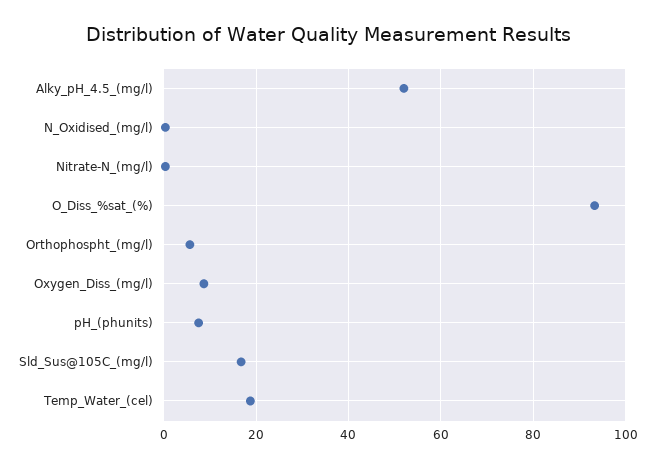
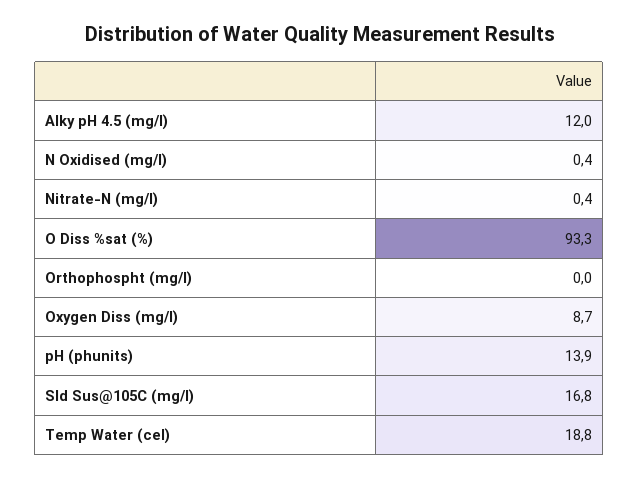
  {
-   "Alky_pH_4.5_(mg/l)": 52,
+   "Alky_pH_4.5_(mg/l)": 12,
    "N_Oxidised_(mg/l)": 0.4,
    "Nitrate-N_(mg/l)": 0.4,
    "O_Diss_%sat_(%)": 93.3,
-   "Orthophospht_(mg/l)": 6,
+   "Orthophospht_(mg/l)": 0,
    "Oxygen_Diss_(mg/l)": 8.7,
-   "pH_(phunits)": 8,
+   "pH_(phunits)": 13.9,
    "Sld_Sus@105C_(mg/l)": 16.8,
    "Temp_Water_(cel)": 18.8
  }

